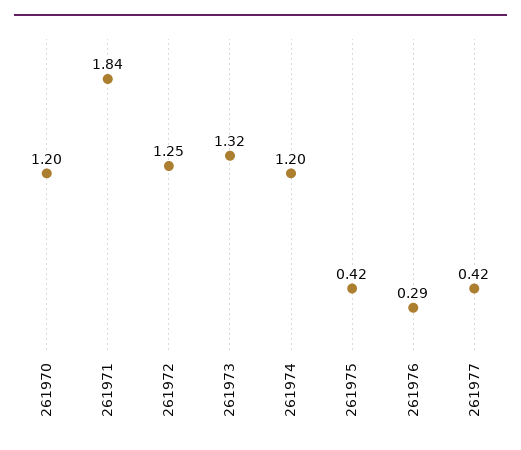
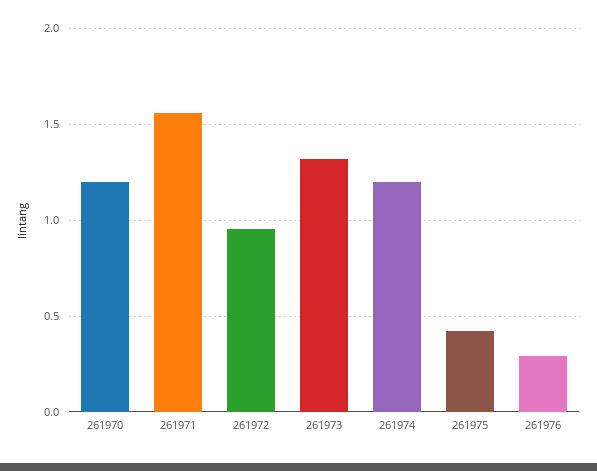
  {
    "261970": 1.2,
-   "261971": 1.84,
+   "261971": 1.55,
-   "261972": 1.25,
+   "261972": 0.95,
    "261973": 1.32,
    "261974": 1.2,
    "261975": 0.42,
-   "261976": 0.29,
+   "261976": 0.29
-   "261977": 0.42
  }

